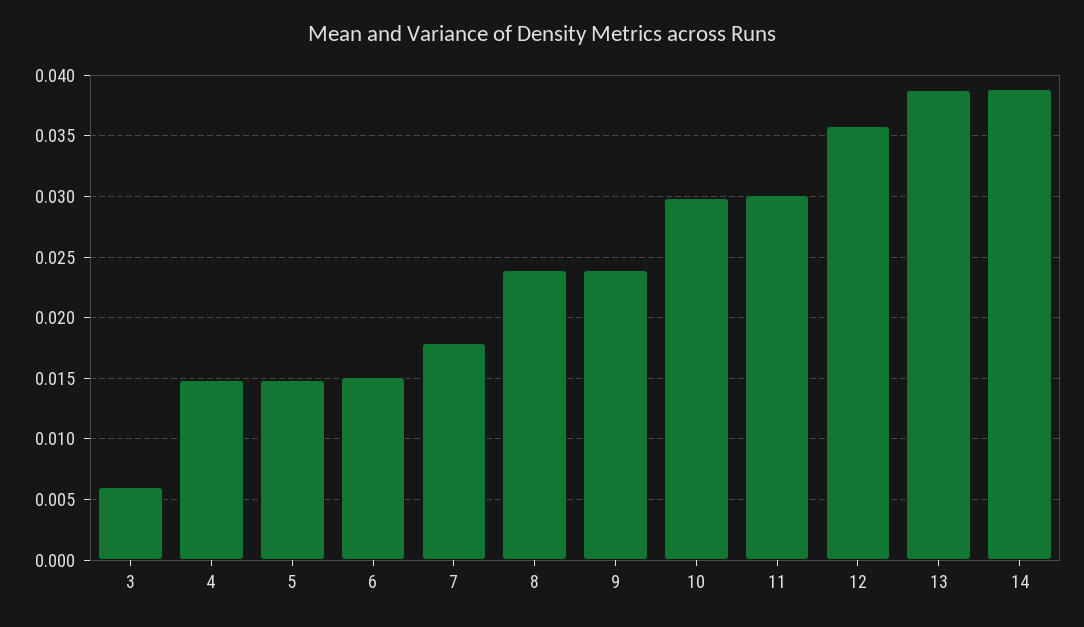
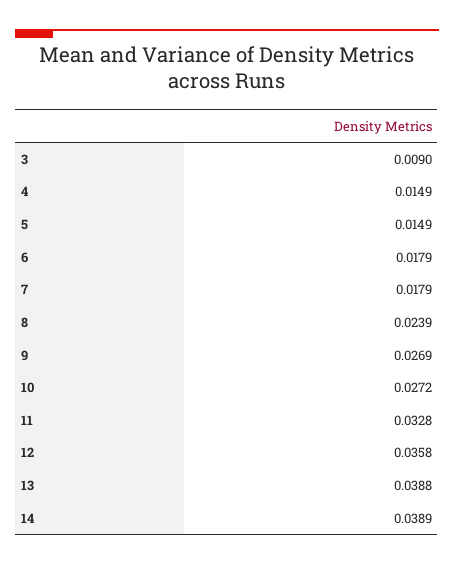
  {
-   "3": 0.006,
+   "3": 0.009,
    "4": 0.0149,
    "5": 0.0149,
-   "6": 0.015,
+   "6": 0.0179,
    "7": 0.0179,
    "8": 0.0239,
-   "9": 0.024,
+   "9": 0.0269,
-   "10": 0.03,
+   "10": 0.0272,
-   "11": 0.03,
+   "11": 0.0328,
    "12": 0.0358,
    "13": 0.0388,
    "14": 0.0389
  }

